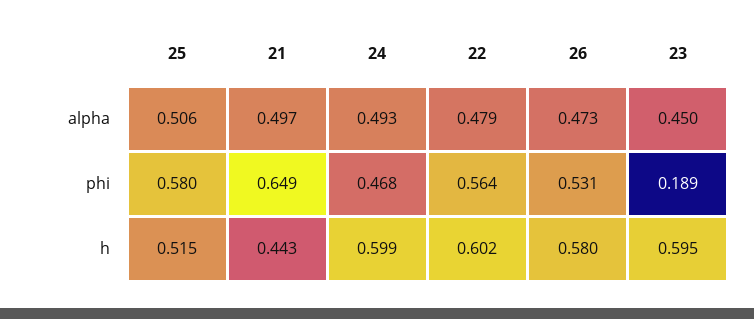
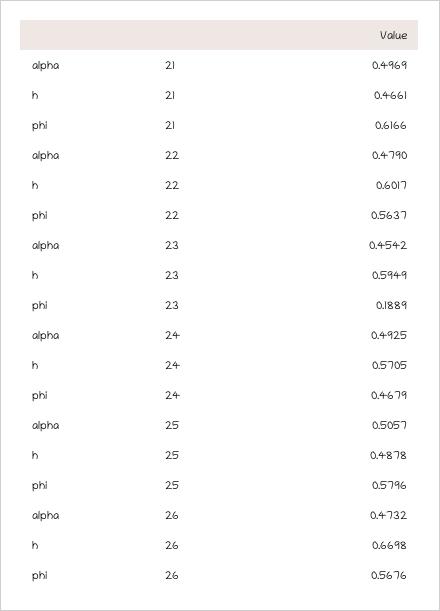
  {
    "25": {
      "alpha": 0.5057,
      "phi": 0.5796,
-     "h": 0.515
+     "h": 0.4878
    },
    "21": {
      "alpha": 0.4969,
-     "phi": 0.649,
+     "phi": 0.6166,
-     "h": 0.443
+     "h": 0.4661
    },
    "24": {
      "alpha": 0.4925,
      "phi": 0.4679,
-     "h": 0.599
+     "h": 0.5705
    },
    "22": {
      "alpha": 0.479,
      "phi": 0.5637,
      "h": 0.6017
    },
    "26": {
      "alpha": 0.4732,
-     "phi": 0.531,
+     "phi": 0.5676,
-     "h": 0.58
+     "h": 0.6698
    },
    "23": {
-     "alpha": 0.45,
+     "alpha": 0.4542,
      "phi": 0.1889,
      "h": 0.5949
    }
  }

